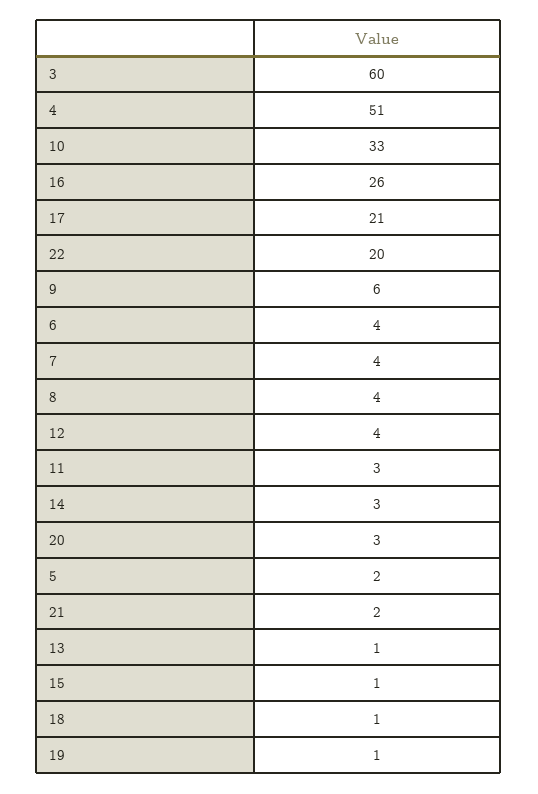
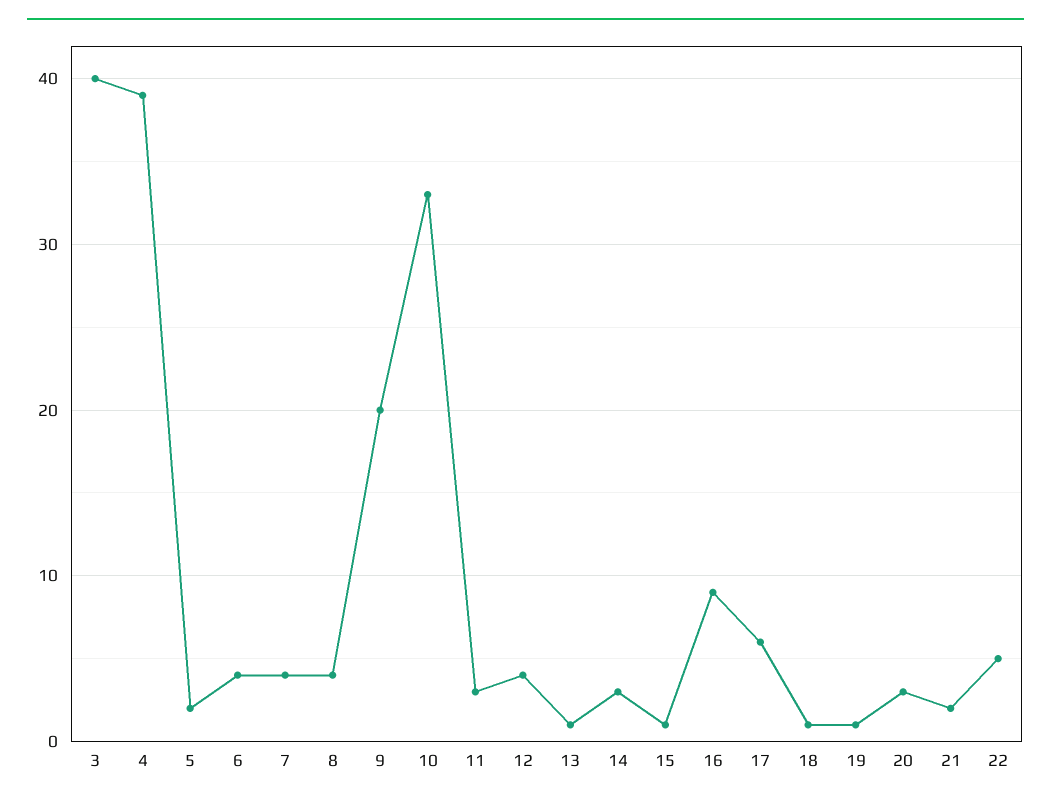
  {
-   "3": 60,
+   "3": 40,
-   "4": 51,
+   "4": 39,
    "10": 33,
-   "16": 26,
+   "16": 9,
-   "17": 21,
+   "17": 6,
-   "22": 20,
+   "22": 5,
-   "9": 6,
+   "9": 20,
    "6": 4,
    "7": 4,
    "8": 4,
    "12": 4,
    "11": 3,
    "14": 3,
    "20": 3,
    "5": 2,
    "21": 2,
    "13": 1,
    "15": 1,
    "18": 1,
    "19": 1
  }

